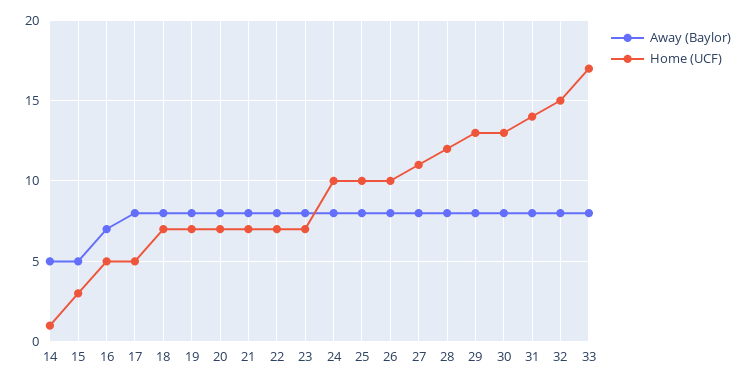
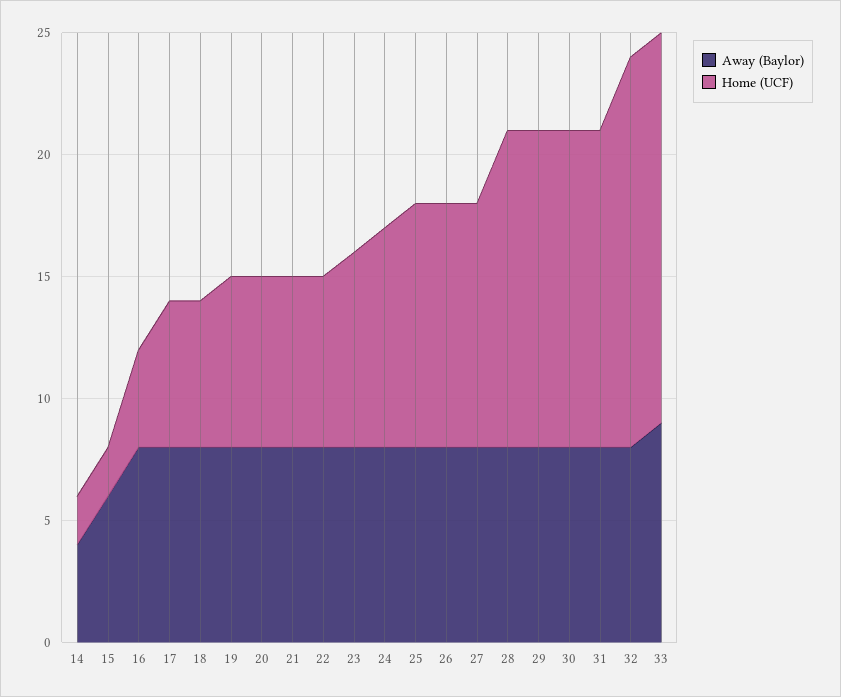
  {
    "Away (Baylor)": {
-     "14": 5,
+     "14": 4,
-     "15": 5,
+     "15": 6,
-     "16": 7,
+     "16": 8,
      "17": 8,
      "18": 8,
      "19": 8,
      "20": 8,
      "21": 8,
      "22": 8,
      "23": 8,
      "24": 8,
      "25": 8,
      "26": 8,
      "27": 8,
      "28": 8,
      "29": 8,
      "30": 8,
      "31": 8,
      "32": 8,
-     "33": 8
+     "33": 9
    },
    "Home (UCF)": {
-     "14": 1,
+     "14": 2,
-     "15": 3,
+     "15": 2,
-     "16": 5,
+     "16": 4,
-     "17": 5,
+     "17": 6,
-     "18": 7,
+     "18": 6,
      "19": 7,
      "20": 7,
      "21": 7,
      "22": 7,
-     "23": 7,
+     "23": 8,
-     "24": 10,
+     "24": 9,
      "25": 10,
      "26": 10,
-     "27": 11,
+     "27": 10,
-     "28": 12,
+     "28": 13,
      "29": 13,
      "30": 13,
-     "31": 14,
+     "31": 13,
-     "32": 15,
+     "32": 16,
-     "33": 17
+     "33": 16
    }
  }

